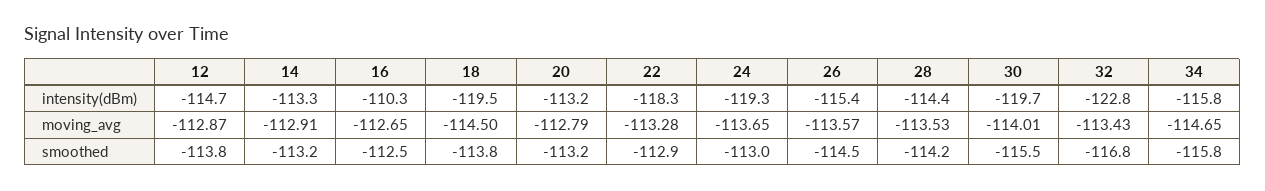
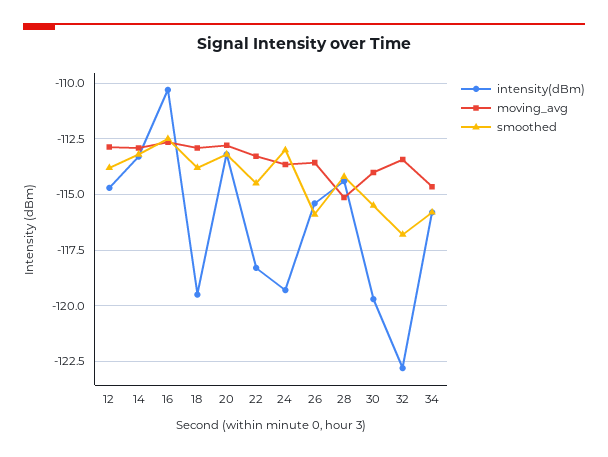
  {
    "intensity(dBm)": {
      "12": -114.7,
      "14": -113.3,
      "16": -110.3,
      "18": -119.5,
      "20": -113.2,
      "22": -118.3,
      "24": -119.3,
      "26": -115.4,
      "28": -114.4,
      "30": -119.7,
      "32": -122.8,
      "34": -115.8
    },
    "moving_avg": {
      "12": -112.87,
      "14": -112.91,
      "16": -112.65,
-     "18": -114.5,
+     "18": -113,
      "20": -112.79,
      "22": -113.28,
      "24": -113.65,
      "26": -113.57,
-     "28": -113.53,
+     "28": -115,
      "30": -114.01,
      "32": -113.43,
      "34": -114.65
    },
    "smoothed": {
      "12": -113.8,
      "14": -113.2,
      "16": -112.5,
      "18": -113.8,
      "20": -113.2,
-     "22": -112.9,
+     "22": -114.5,
      "24": -113,
-     "26": -114.5,
+     "26": -116,
      "28": -114.2,
      "30": -115.5,
      "32": -116.8,
      "34": -115.8
    }
  }

